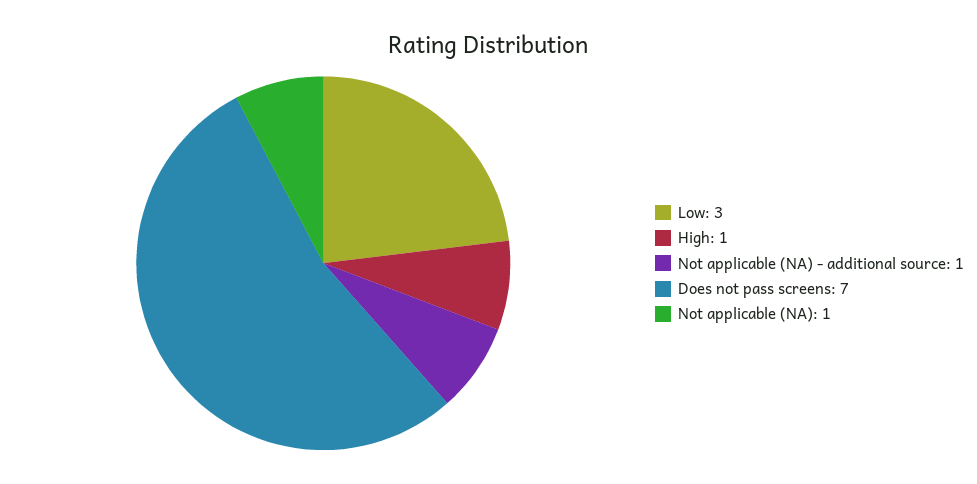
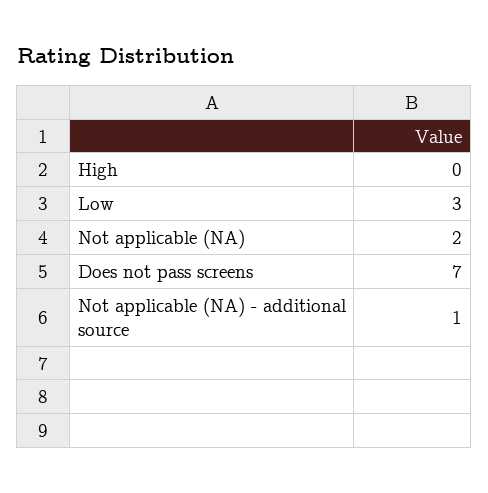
  {
    "Low": 3,
-   "High": 1,
+   "High": 0,
    "Not applicable (NA) - additional source": 1,
    "Does not pass screens": 7,
-   "Not applicable (NA)": 1
+   "Not applicable (NA)": 2
  }

